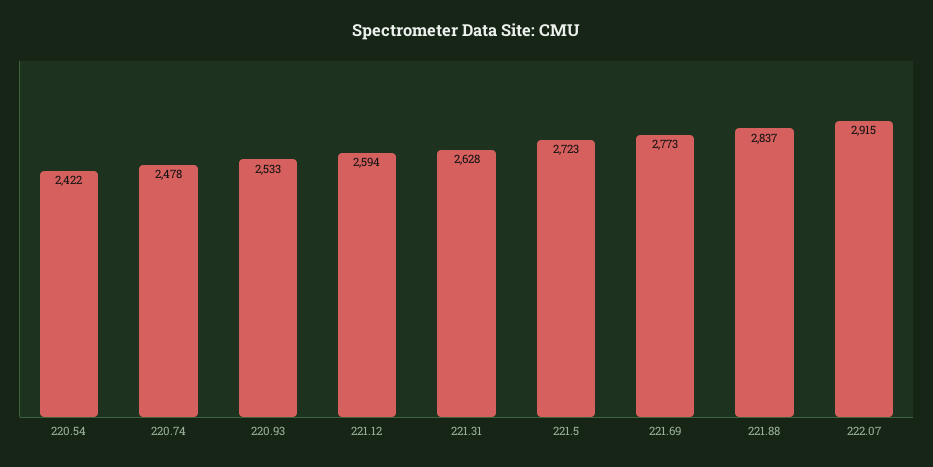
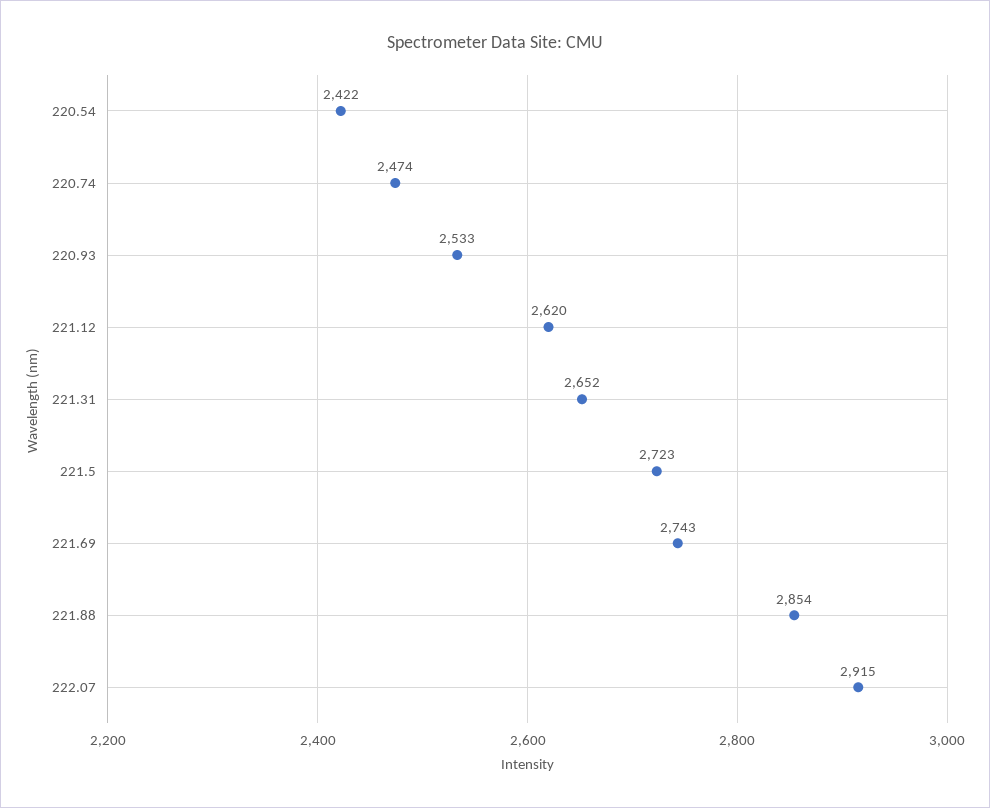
  {
    "220.54": 2422,
-   "220.74": 2478,
+   "220.74": 2474,
    "220.93": 2533,
-   "221.12": 2594,
+   "221.12": 2620,
-   "221.31": 2628,
+   "221.31": 2652,
    "221.5": 2723,
-   "221.69": 2773,
+   "221.69": 2743,
-   "221.88": 2837,
+   "221.88": 2854,
    "222.07": 2915
  }

